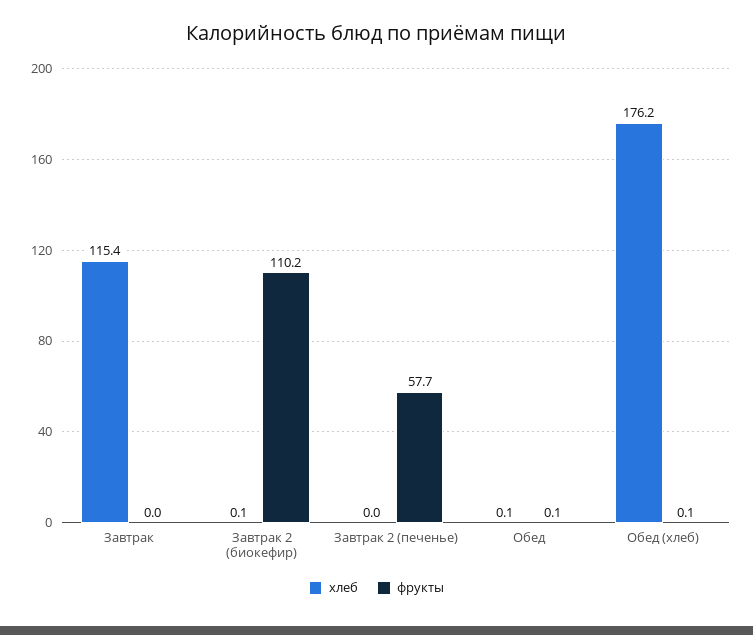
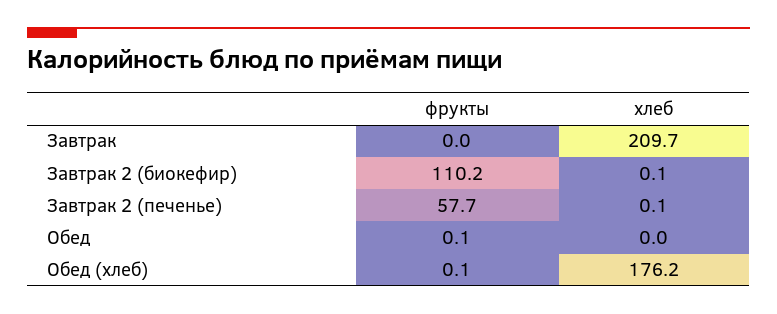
  {
    "хлеб": {
-     "Завтрак": 115.4,
+     "Завтрак": 209.7,
      "Завтрак 2 (биокефир)": 0.1,
-     "Завтрак 2 (печенье)": 0,
+     "Завтрак 2 (печенье)": 0.1,
-     "Обед": 0.1,
+     "Обед": 0,
      "Обед (хлеб)": 176.2
    },
    "фрукты": {
      "Завтрак": 0,
      "Завтрак 2 (биокефир)": 110.2,
      "Завтрак 2 (печенье)": 57.7,
      "Обед": 0.1,
      "Обед (хлеб)": 0.1
    }
  }

